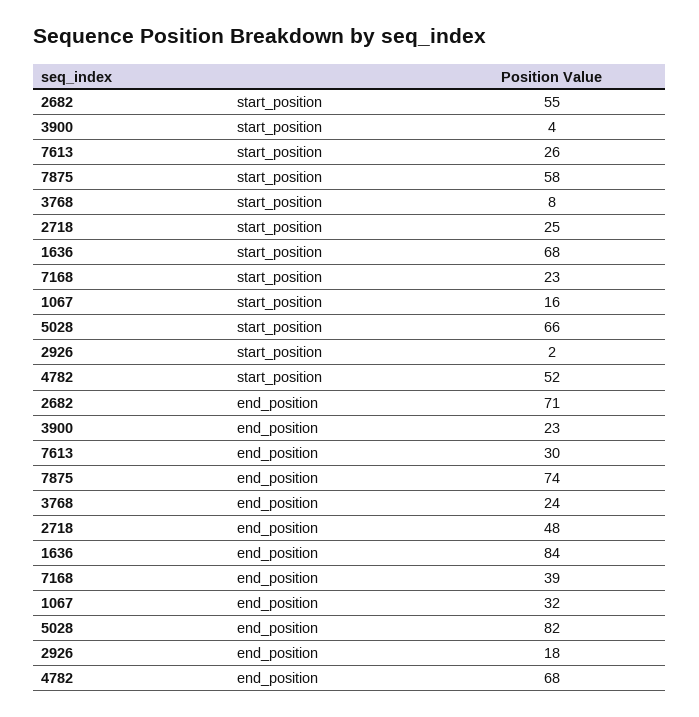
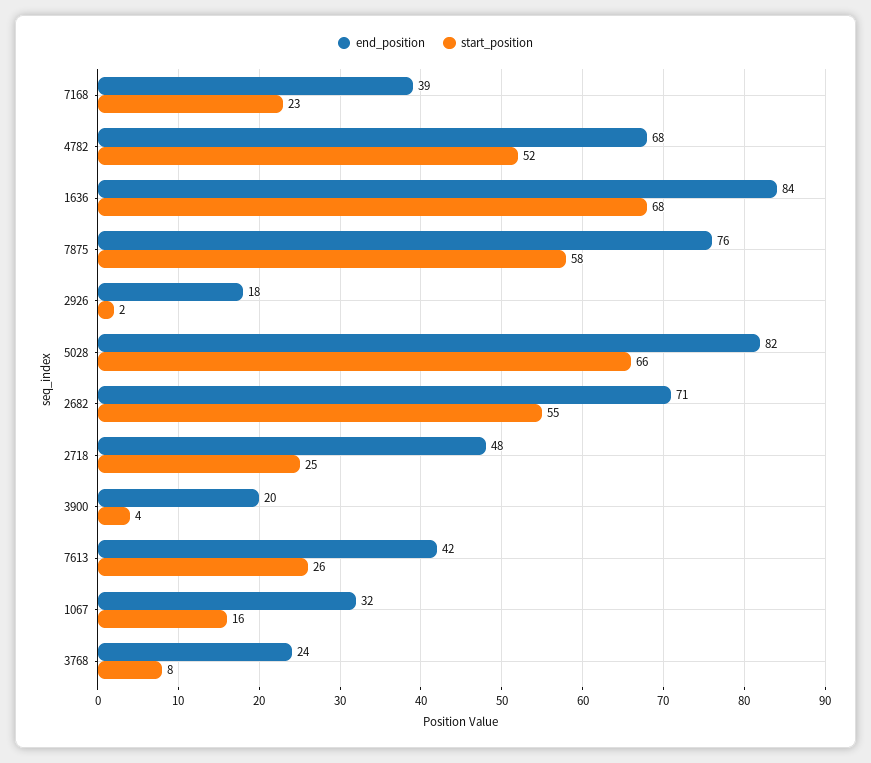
  {
    "start_position": {
      "2682": 55,
      "3900": 4,
      "7613": 26,
      "7875": 58,
      "3768": 8,
      "2718": 25,
      "1636": 68,
      "7168": 23,
      "1067": 16,
      "5028": 66,
      "2926": 2,
      "4782": 52
    },
    "end_position": {
      "2682": 71,
-     "3900": 23,
+     "3900": 20,
-     "7613": 30,
+     "7613": 42,
-     "7875": 74,
+     "7875": 76,
      "3768": 24,
      "2718": 48,
      "1636": 84,
      "7168": 39,
      "1067": 32,
      "5028": 82,
      "2926": 18,
      "4782": 68
    }
  }

